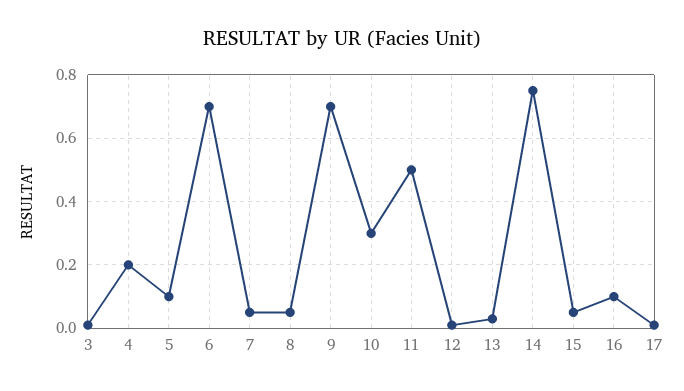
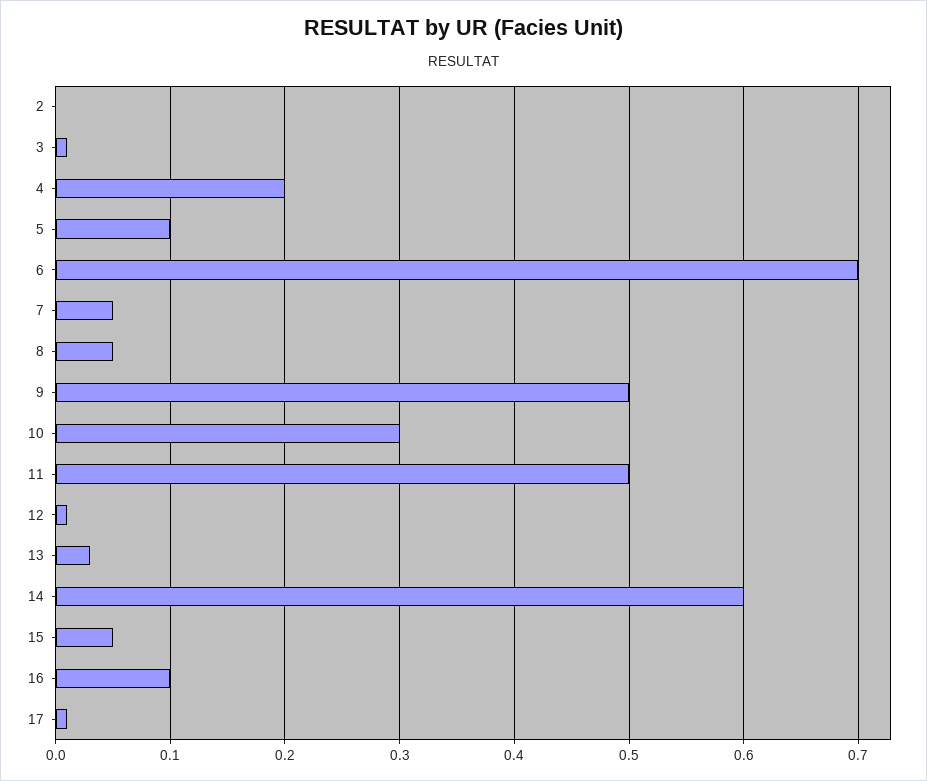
  {
    "3": 0.01,
    "4": 0.2,
    "5": 0.1,
    "6": 0.7,
    "7": 0.05,
    "8": 0.05,
-   "9": 0.7,
+   "9": 0.5,
    "10": 0.3,
    "11": 0.5,
    "12": 0.01,
    "13": 0.03,
-   "14": 0.75,
+   "14": 0.6,
    "15": 0.05,
    "16": 0.1,
-   "17": 0.01
+   "17": 0.01,
+   "2": 0
  }

